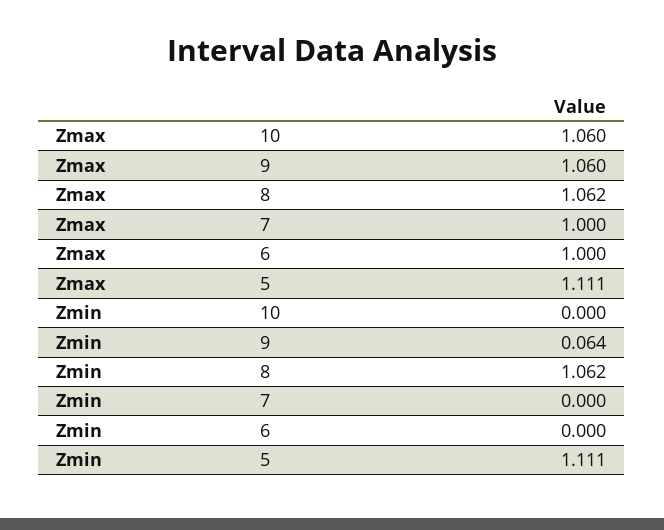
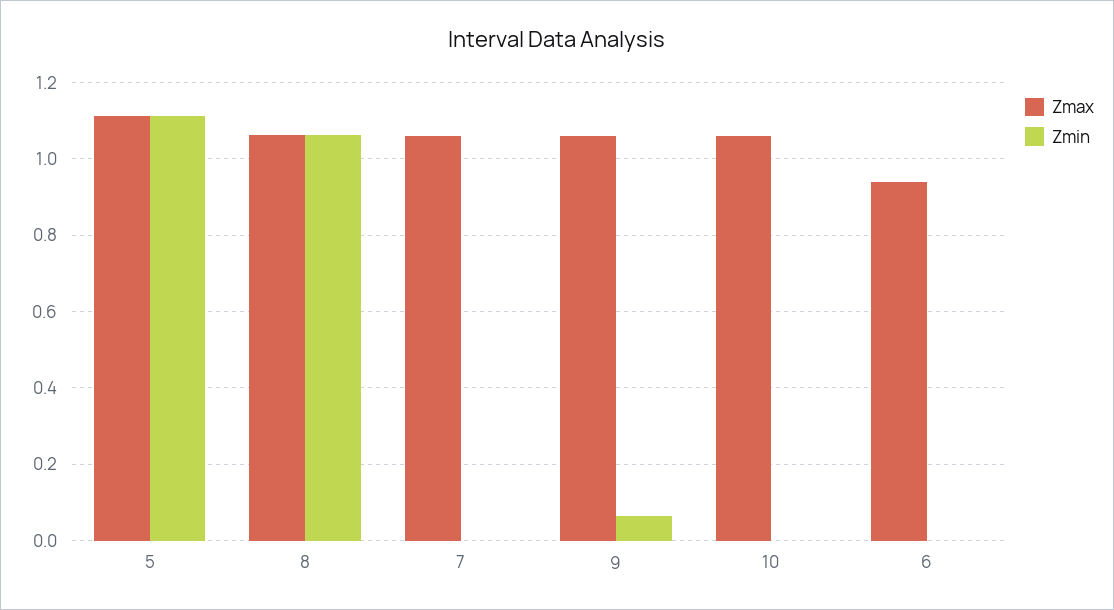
  {
    "Zmax": {
      "10": 1.06,
      "9": 1.06,
      "8": 1.062,
-     "7": 1,
+     "7": 1.06,
-     "6": 1,
+     "6": 0.94,
      "5": 1.111
    },
    "Zmin": {
      "10": 0,
      "9": 0.064,
      "8": 1.062,
      "7": 0,
      "6": 0,
      "5": 1.111
    }
  }

